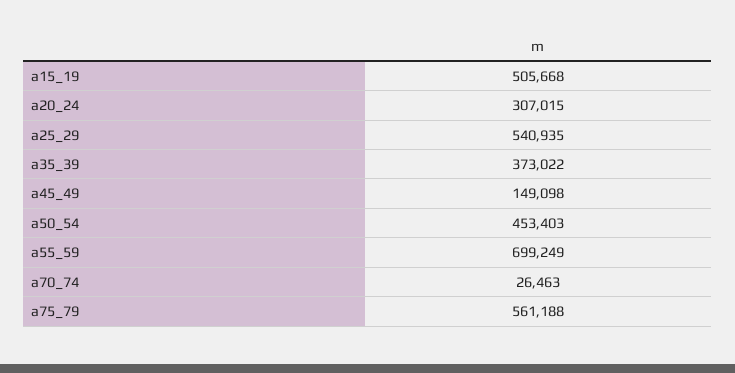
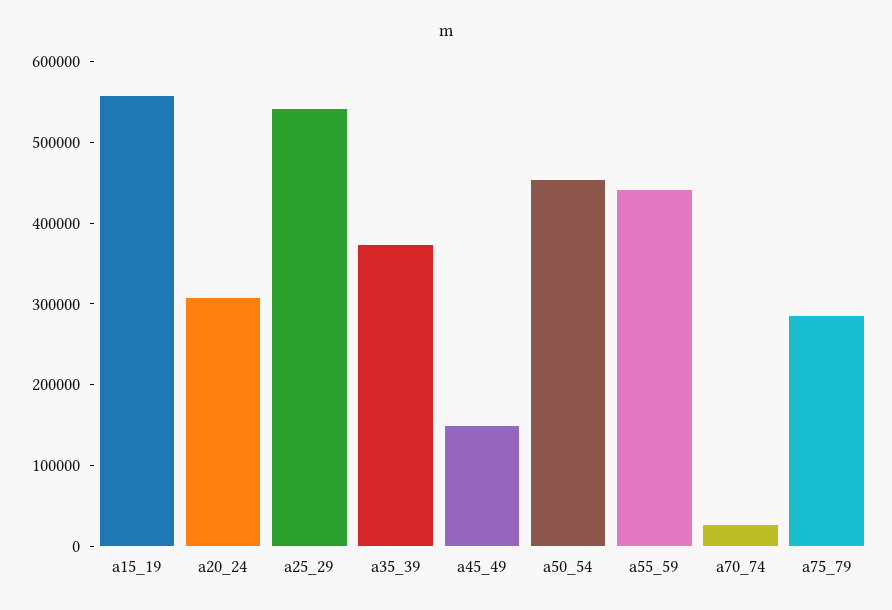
  {
-   "a15_19": 505668,
+   "a15_19": 560000,
    "a20_24": 307015,
    "a25_29": 540935,
    "a35_39": 373022,
    "a45_49": 149098,
    "a50_54": 453403,
-   "a55_59": 699249,
+   "a55_59": 440000,
    "a70_74": 26463,
-   "a75_79": 561188
+   "a75_79": 280000
  }

